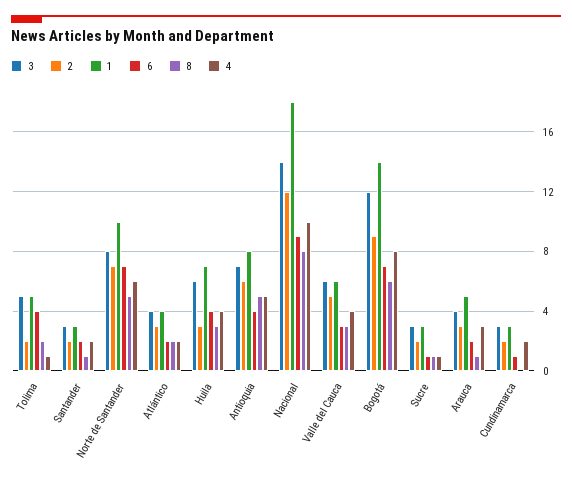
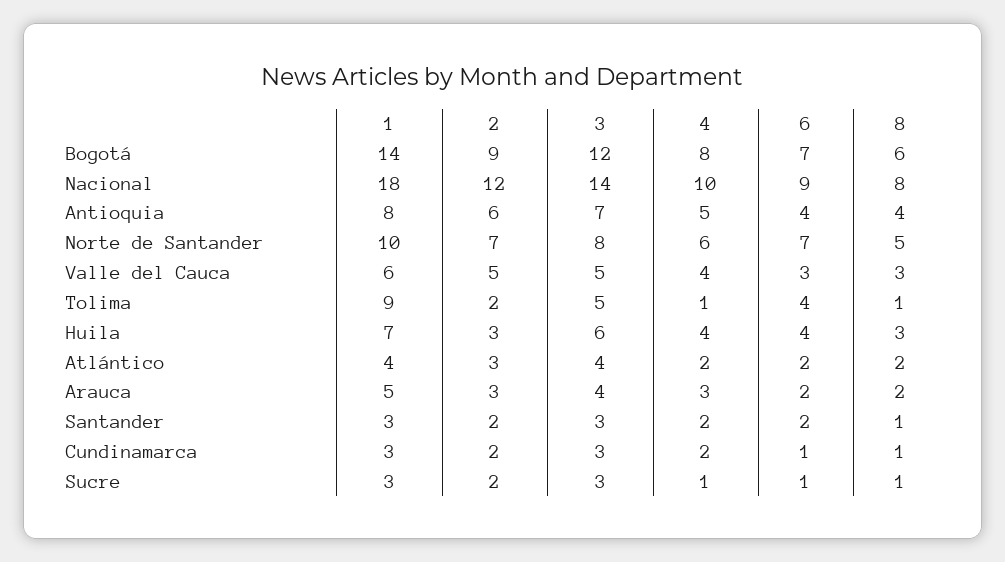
  {
    "3": {
      "Tolima": 5,
      "Santander": 3,
      "Norte de Santander": 8,
      "Atlántico": 4,
      "Huila": 6,
      "Antioquia": 7,
      "Nacional": 14,
-     "Valle del Cauca": 6,
+     "Valle del Cauca": 5,
      "Bogotá": 12,
      "Sucre": 3,
      "Arauca": 4,
      "Cundinamarca": 3
    },
    "2": {
      "Tolima": 2,
      "Santander": 2,
      "Norte de Santander": 7,
      "Atlántico": 3,
      "Huila": 3,
      "Antioquia": 6,
      "Nacional": 12,
      "Valle del Cauca": 5,
      "Bogotá": 9,
      "Sucre": 2,
      "Arauca": 3,
      "Cundinamarca": 2
    },
    "1": {
-     "Tolima": 5,
+     "Tolima": 9,
      "Santander": 3,
      "Norte de Santander": 10,
      "Atlántico": 4,
      "Huila": 7,
      "Antioquia": 8,
      "Nacional": 18,
      "Valle del Cauca": 6,
      "Bogotá": 14,
      "Sucre": 3,
      "Arauca": 5,
      "Cundinamarca": 3
    },
    "6": {
      "Tolima": 4,
      "Santander": 2,
      "Norte de Santander": 7,
      "Atlántico": 2,
      "Huila": 4,
      "Antioquia": 4,
      "Nacional": 9,
      "Valle del Cauca": 3,
      "Bogotá": 7,
      "Sucre": 1,
      "Arauca": 2,
      "Cundinamarca": 1
    },
    "8": {
-     "Tolima": 2,
+     "Tolima": 1,
      "Santander": 1,
      "Norte de Santander": 5,
      "Atlántico": 2,
      "Huila": 3,
-     "Antioquia": 5,
+     "Antioquia": 4,
      "Nacional": 8,
      "Valle del Cauca": 3,
      "Bogotá": 6,
      "Sucre": 1,
-     "Arauca": 1,
+     "Arauca": 2,
-     "Cundinamarca": 0
+     "Cundinamarca": 1
    },
    "4": {
      "Tolima": 1,
      "Santander": 2,
      "Norte de Santander": 6,
      "Atlántico": 2,
      "Huila": 4,
      "Antioquia": 5,
      "Nacional": 10,
      "Valle del Cauca": 4,
      "Bogotá": 8,
      "Sucre": 1,
      "Arauca": 3,
      "Cundinamarca": 2
    }
  }

